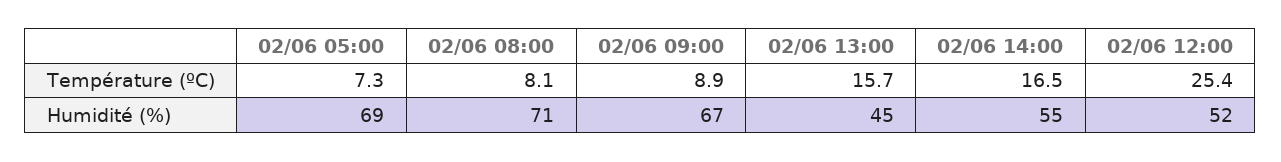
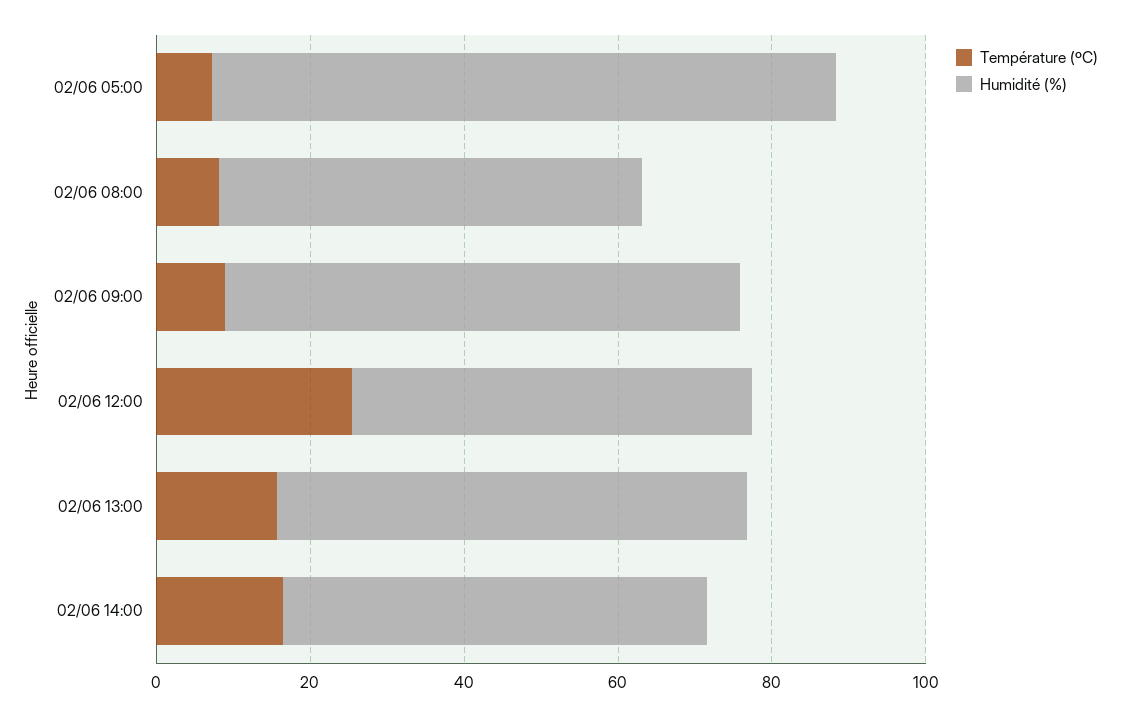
  {
    "Température (ºC)": {
      "02/06 05:00": 7.3,
      "02/06 08:00": 8.1,
      "02/06 09:00": 8.9,
      "02/06 13:00": 15.7,
      "02/06 14:00": 16.5,
      "02/06 12:00": 25.4
    },
    "Humidité (%)": {
-     "02/06 05:00": 69,
+     "02/06 05:00": 80,
-     "02/06 08:00": 71,
+     "02/06 08:00": 55,
      "02/06 09:00": 67,
-     "02/06 13:00": 45,
+     "02/06 13:00": 60,
      "02/06 14:00": 55,
      "02/06 12:00": 52
    }
  }

